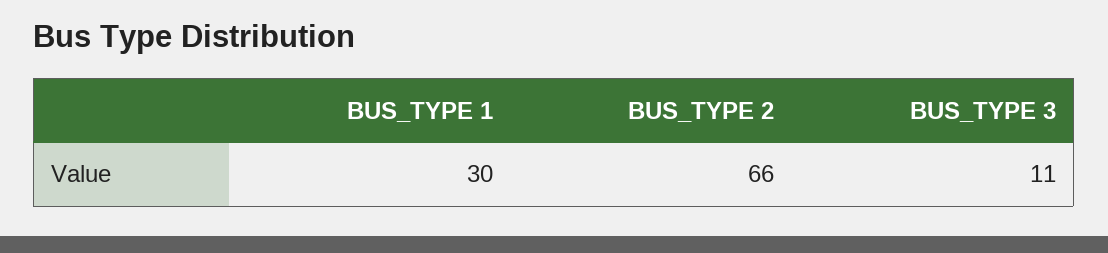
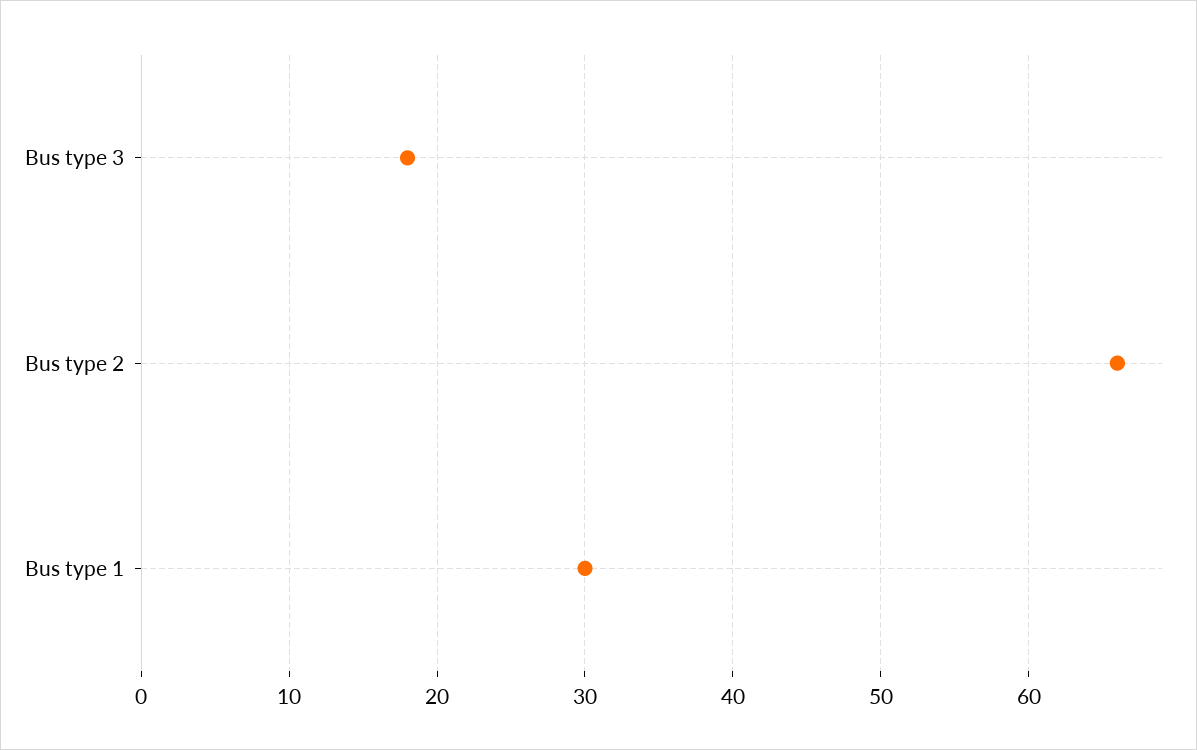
  {
    "BUS_TYPE 1": 30,
    "BUS_TYPE 2": 66,
-   "BUS_TYPE 3": 11
+   "BUS_TYPE 3": 18
  }

